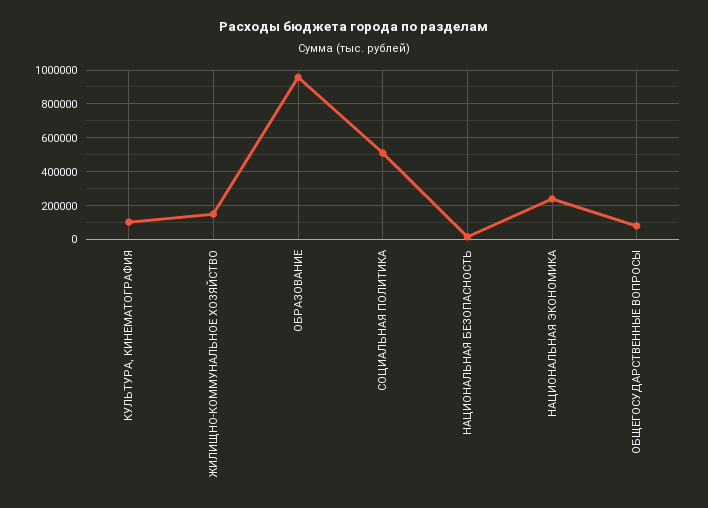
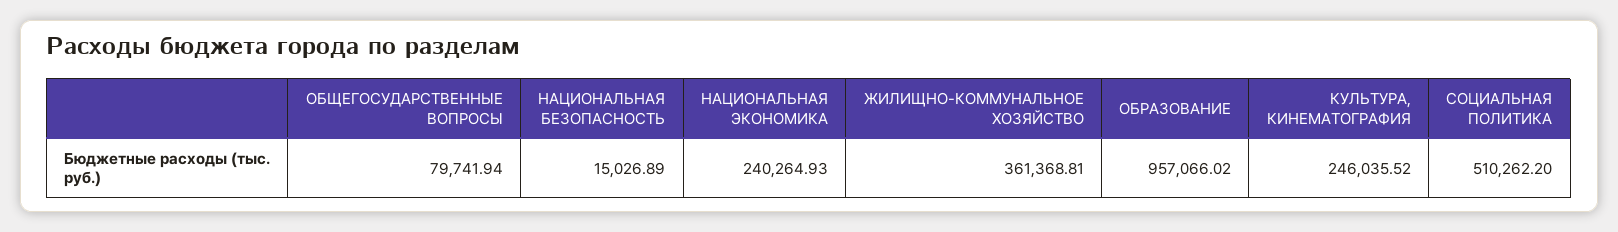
  {
-   "КУЛЬТУРА, КИНЕМАТОГРАФИЯ": 100000,
+   "КУЛЬТУРА, КИНЕМАТОГРАФИЯ": 246035.52,
-   "ЖИЛИЩНО-КОММУНАЛЬНОЕ ХОЗЯЙСТВО": 150000,
+   "ЖИЛИЩНО-КОММУНАЛЬНОЕ ХОЗЯЙСТВО": 361368.81,
    "ОБРАЗОВАНИЕ": 957066.02,
    "СОЦИАЛЬНАЯ ПОЛИТИКА": 510262.2,
    "НАЦИОНАЛЬНАЯ БЕЗОПАСНОСТЬ": 15026.89,
    "НАЦИОНАЛЬНАЯ ЭКОНОМИКА": 240264.93,
    "ОБЩЕГОСУДАРСТВЕННЫЕ ВОПРОСЫ": 79741.94
  }

